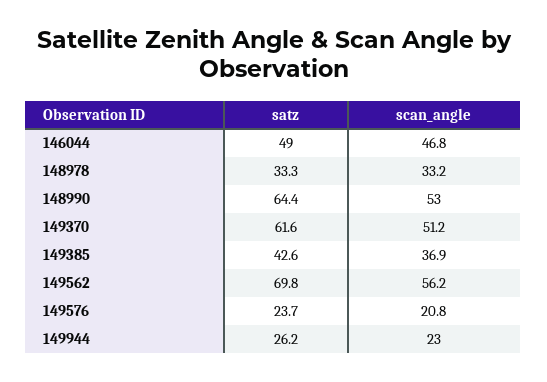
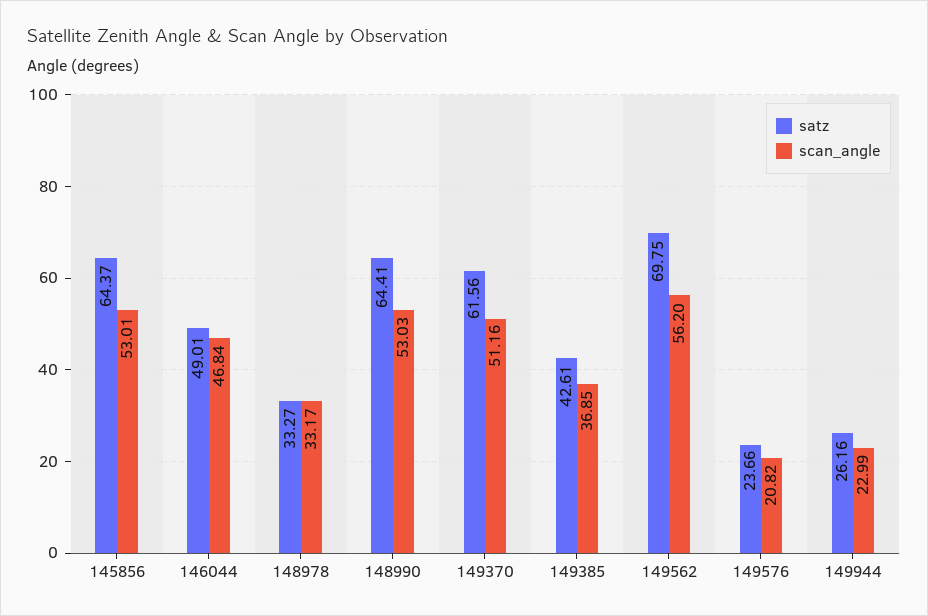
  {
    "satz": {
      "146044": 49.01,
      "148978": 33.27,
      "148990": 64.41,
      "149370": 61.56,
      "149385": 42.61,
      "149562": 69.75,
      "149576": 23.66,
-     "149944": 26.16
+     "149944": 26.16,
+     "145856": 64.37
    },
    "scan_angle": {
      "146044": 46.84,
      "148978": 33.17,
      "148990": 53.03,
      "149370": 51.16,
      "149385": 36.85,
      "149562": 56.2,
      "149576": 20.82,
-     "149944": 22.99
+     "149944": 22.99,
+     "145856": 53.01
    }
  }

